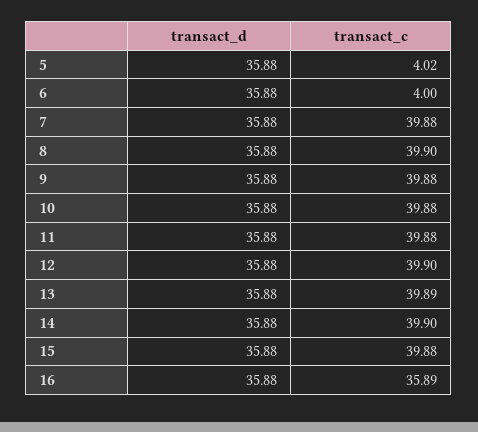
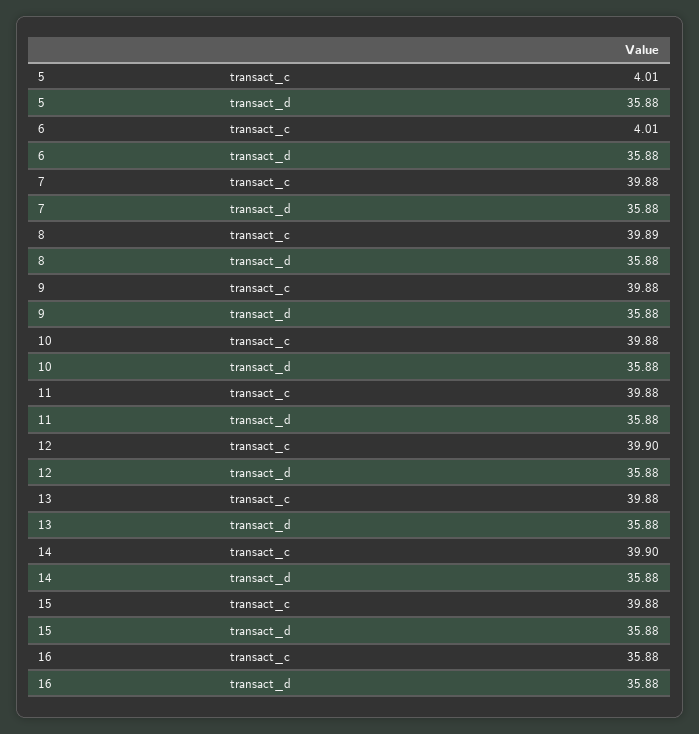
  {
    "transact_d": {
      "5": 35.88,
      "6": 35.88,
      "7": 35.88,
      "8": 35.88,
      "9": 35.88,
      "10": 35.88,
      "11": 35.88,
      "12": 35.88,
      "13": 35.88,
      "14": 35.88,
      "15": 35.88,
      "16": 35.88
    },
    "transact_c": {
-     "5": 4.02,
+     "5": 4.01,
-     "6": 4,
+     "6": 4.01,
      "7": 39.88,
-     "8": 39.9,
+     "8": 39.89,
      "9": 39.88,
      "10": 39.88,
      "11": 39.88,
      "12": 39.9,
-     "13": 39.89,
+     "13": 39.88,
      "14": 39.9,
      "15": 39.88,
-     "16": 35.89
+     "16": 35.88
    }
  }

